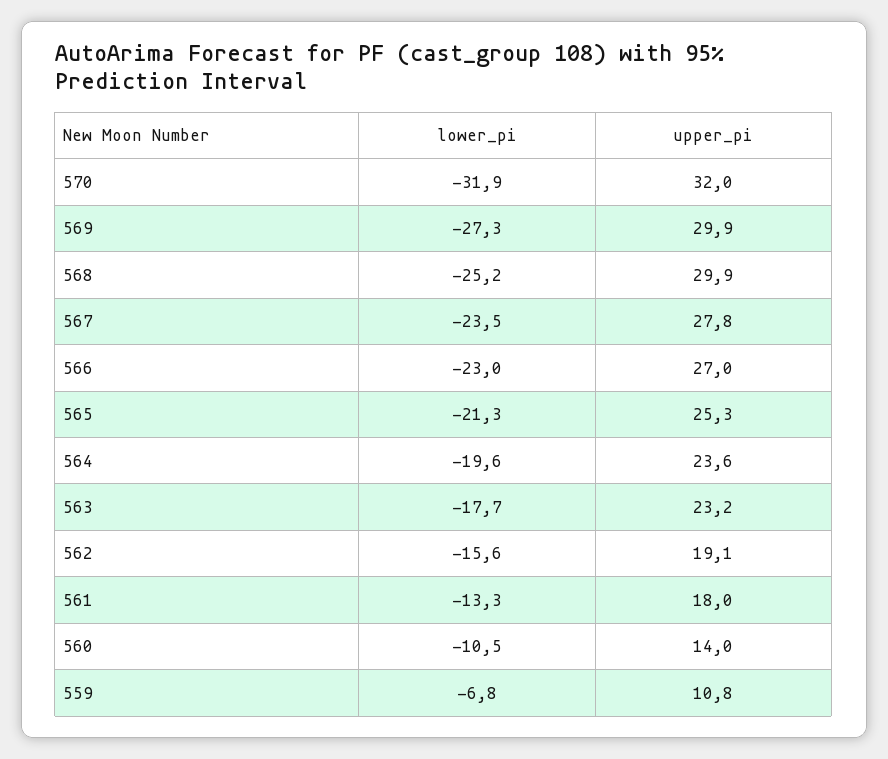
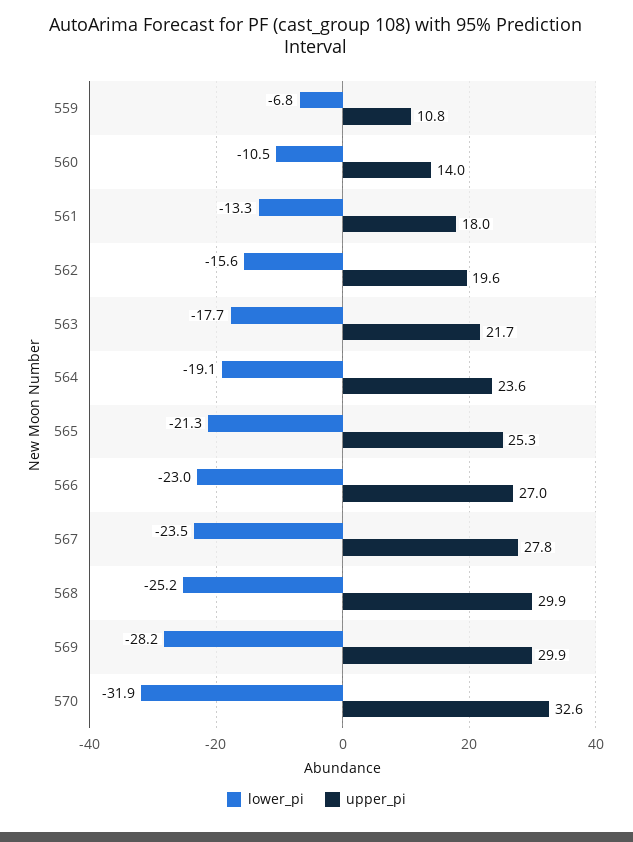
  {
    "lower_pi": {
      "570": -31.9,
-     "569": -27.3,
+     "569": -28.2,
      "568": -25.2,
      "567": -23.5,
      "566": -23,
      "565": -21.3,
-     "564": -19.6,
+     "564": -19.1,
      "563": -17.7,
      "562": -15.6,
      "561": -13.3,
      "560": -10.5,
      "559": -6.8
    },
    "upper_pi": {
-     "570": 32,
+     "570": 32.6,
      "569": 29.9,
      "568": 29.9,
      "567": 27.8,
      "566": 27,
      "565": 25.3,
      "564": 23.6,
-     "563": 23.2,
+     "563": 21.7,
-     "562": 19.1,
+     "562": 19.6,
      "561": 18,
      "560": 14,
      "559": 10.8
    }
  }

